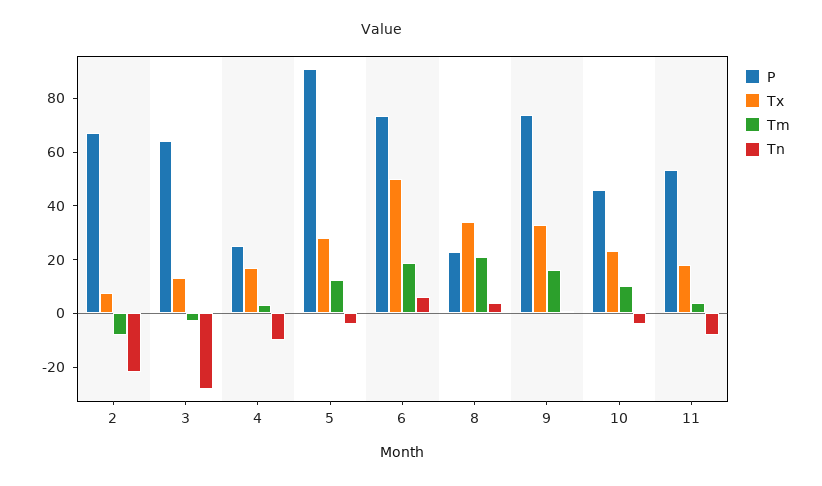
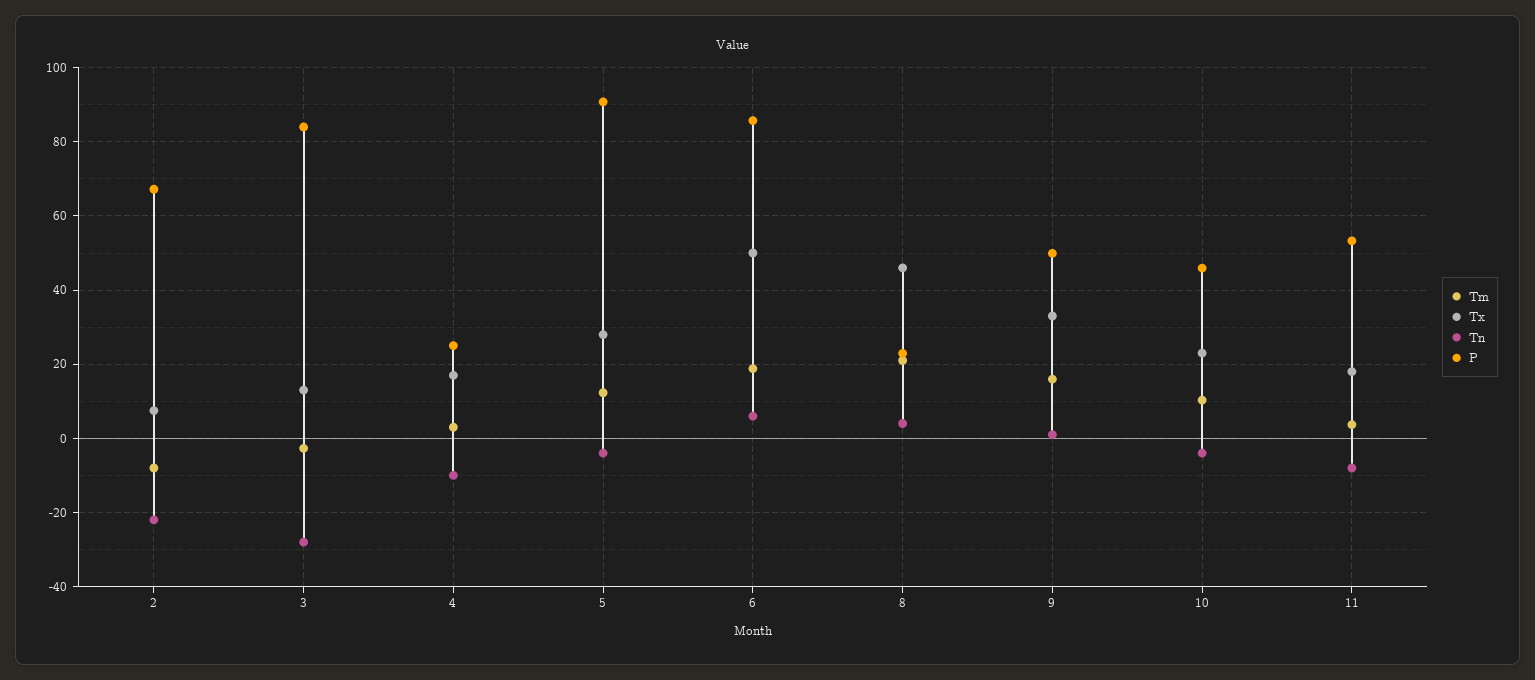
  {
    "P": {
      "2": 68,
-     "3": 65,
+     "3": 84,
      "4": 26,
      "5": 90,
-     "6": 75,
+     "6": 86,
      "8": 22,
-     "9": 75,
+     "9": 50,
      "10": 46,
      "11": 54
    },
    "Tx": {
      "2": 8,
      "3": 14,
      "4": 18,
      "5": 28,
      "6": 50,
-     "8": 35,
+     "8": 46,
      "9": 34,
      "10": 24,
      "11": 18
    },
    "Tm": {
      "2": -8,
      "3": -2,
      "4": 4,
      "5": 12,
      "6": 18,
      "8": 22,
      "9": 16,
      "10": 10,
      "11": 4
    },
    "Tn": {
      "2": -22,
      "3": -28,
      "4": -10,
      "5": -4,
      "6": 6,
      "8": 4,
      "9": 2,
      "10": -4,
      "11": -8
    }
  }

